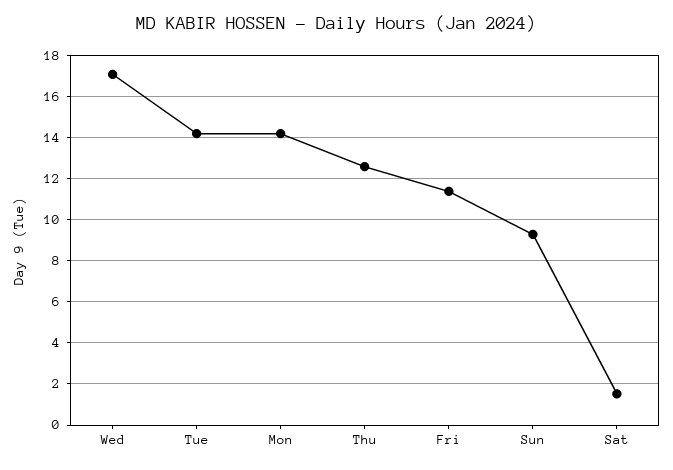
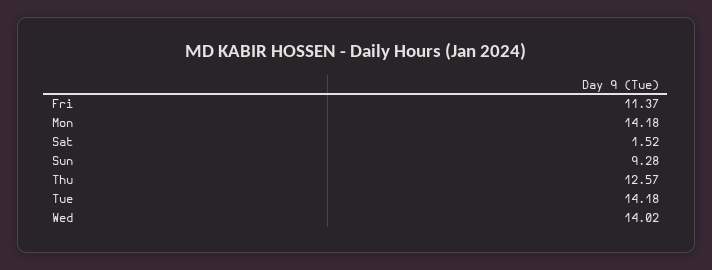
  {
-   "Wed": 17,
+   "Wed": 14.02,
    "Tue": 14.18,
    "Mon": 14.18,
    "Thu": 12.57,
    "Fri": 11.37,
    "Sun": 9.28,
    "Sat": 1.52
  }

